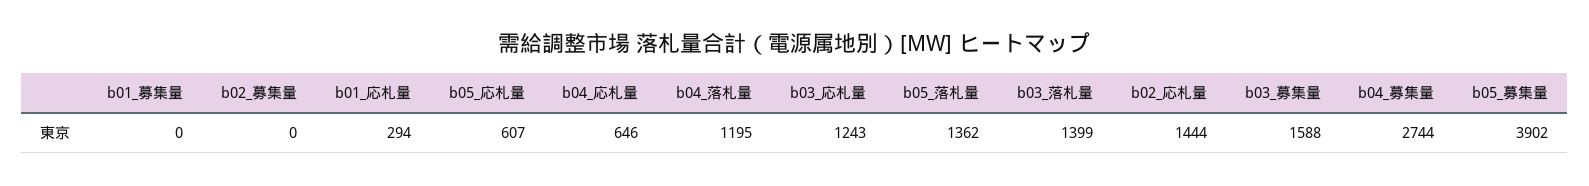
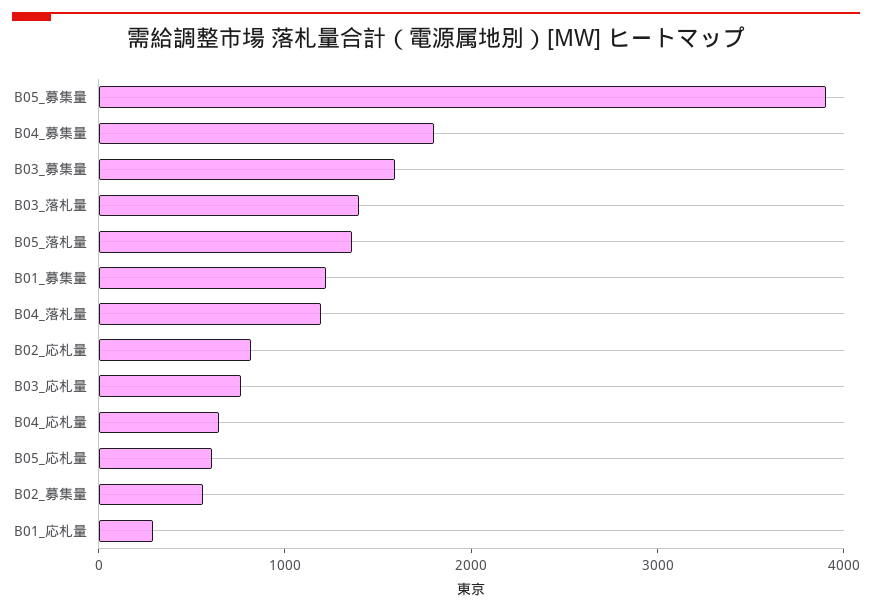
  {
-   "b01_募集量": 0,
+   "b01_募集量": 1200,
-   "b02_募集量": 0,
+   "b02_募集量": 600,
    "b01_応札量": 294,
    "b05_応札量": 607,
    "b04_応札量": 646,
    "b04_落札量": 1195,
-   "b03_応札量": 1243,
+   "b03_応札量": 800,
    "b05_落札量": 1362,
    "b03_落札量": 1399,
-   "b02_応札量": 1444,
+   "b02_応札量": 800,
    "b03_募集量": 1588,
-   "b04_募集量": 2744,
+   "b04_募集量": 1800,
    "b05_募集量": 3902
  }

